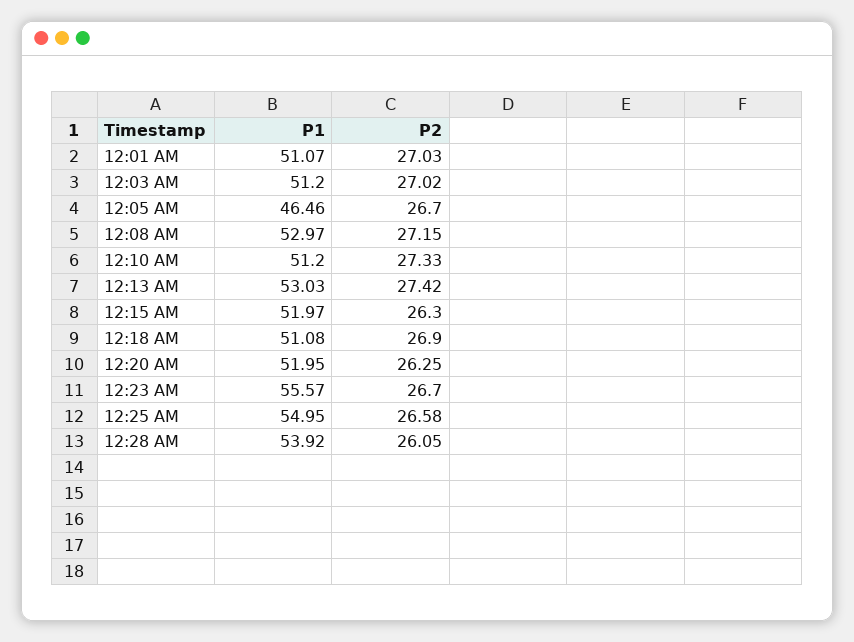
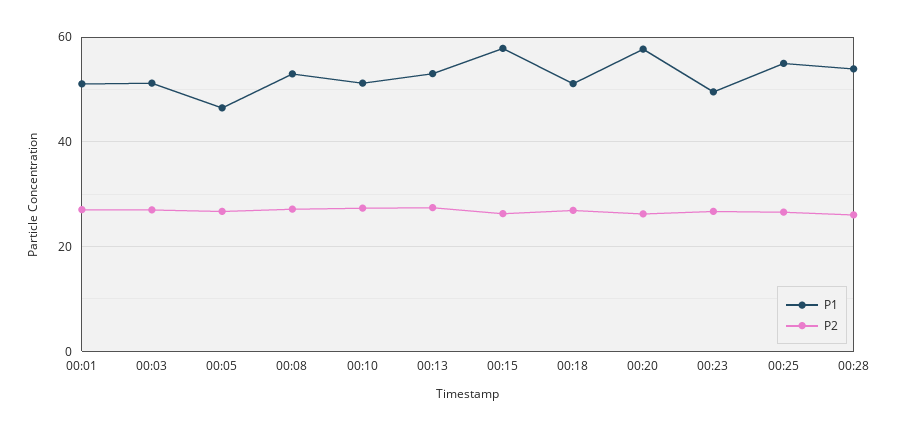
  {
    "P1": {
      "12:01 AM": 51.07,
      "12:03 AM": 51.2,
      "12:05 AM": 46.46,
      "12:08 AM": 52.97,
      "12:10 AM": 51.2,
      "12:13 AM": 53.03,
-     "12:15 AM": 51.97,
+     "12:15 AM": 58,
      "12:18 AM": 51.08,
-     "12:20 AM": 51.95,
+     "12:20 AM": 58,
-     "12:23 AM": 55.57,
+     "12:23 AM": 50,
      "12:25 AM": 54.95,
      "12:28 AM": 53.92
    },
    "P2": {
      "12:01 AM": 27.03,
      "12:03 AM": 27.02,
      "12:05 AM": 26.7,
      "12:08 AM": 27.15,
      "12:10 AM": 27.33,
      "12:13 AM": 27.42,
      "12:15 AM": 26.3,
      "12:18 AM": 26.9,
      "12:20 AM": 26.25,
      "12:23 AM": 26.7,
      "12:25 AM": 26.58,
      "12:28 AM": 26.05
    }
  }

